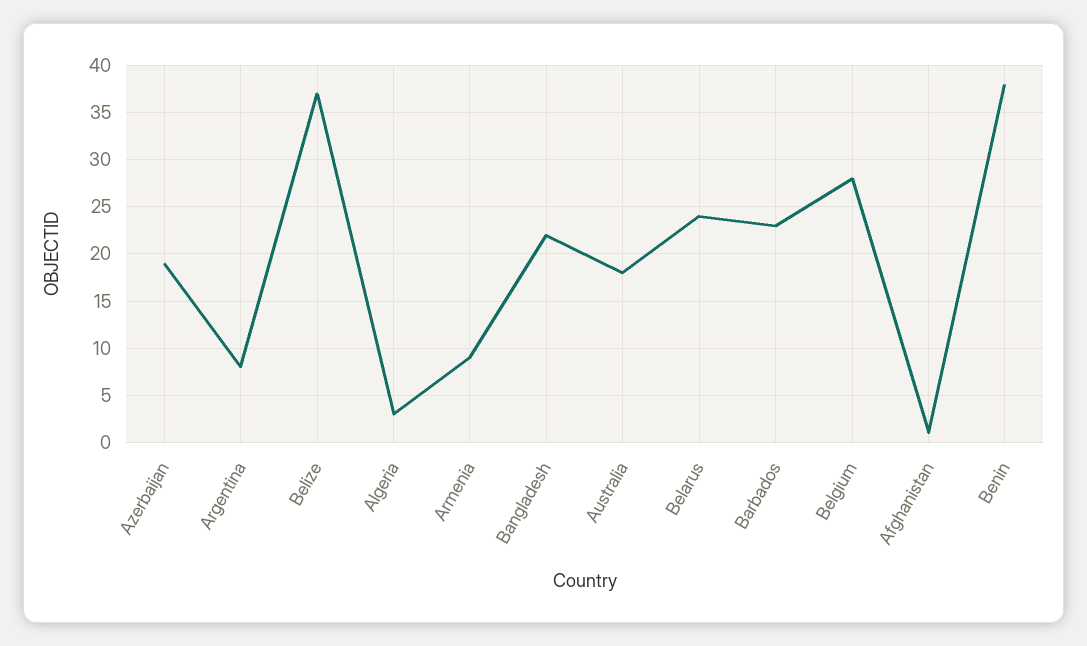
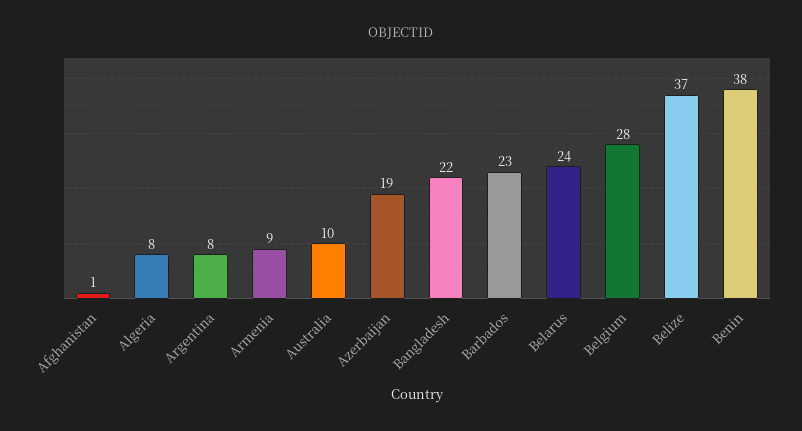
  {
    "Azerbaijan": 19,
    "Argentina": 8,
    "Belize": 37,
-   "Algeria": 3,
+   "Algeria": 8,
    "Armenia": 9,
    "Bangladesh": 22,
-   "Australia": 18,
+   "Australia": 10,
    "Belarus": 24,
    "Barbados": 23,
    "Belgium": 28,
    "Afghanistan": 1,
    "Benin": 38
  }

